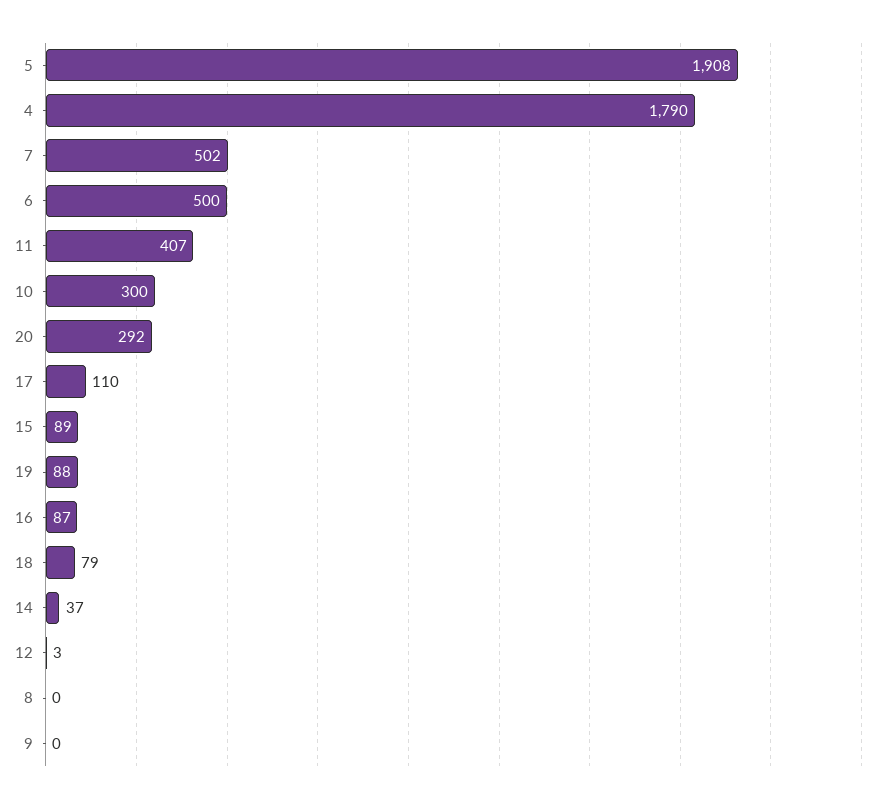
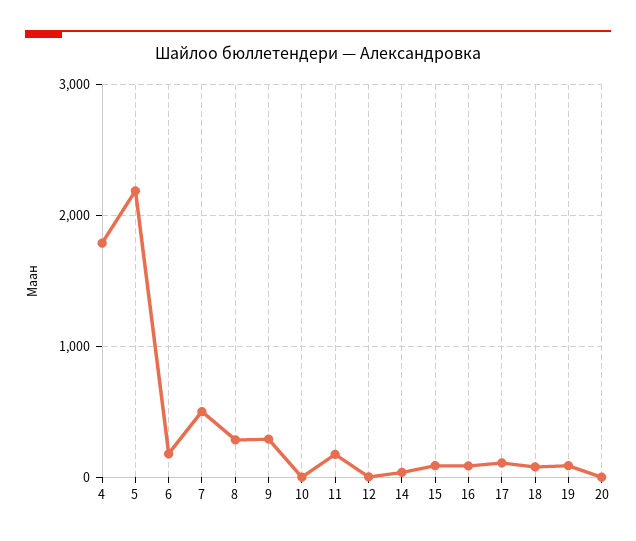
  {
-   "5": 1908,
+   "5": 2200,
    "4": 1790,
    "7": 502,
-   "6": 500,
+   "6": 200,
-   "11": 407,
+   "11": 200,
-   "10": 300,
+   "10": 0,
-   "20": 292,
+   "20": 0,
    "17": 110,
    "15": 89,
    "19": 88,
    "16": 87,
    "18": 79,
    "14": 37,
    "12": 3,
-   "8": 0,
+   "8": 300,
-   "9": 0
+   "9": 300
  }

